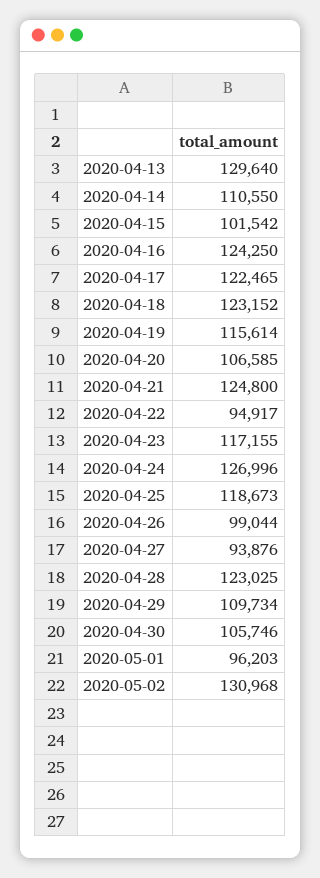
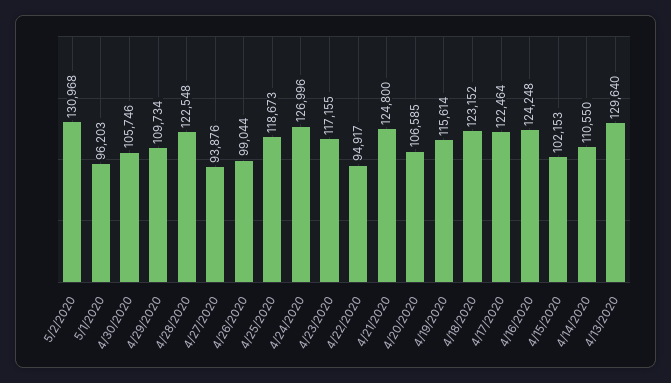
  {
    "2020-04-13": 129640,
    "2020-04-14": 110550,
-   "2020-04-15": 101542,
+   "2020-04-15": 102153,
-   "2020-04-16": 124250,
+   "2020-04-16": 124248,
-   "2020-04-17": 122465,
+   "2020-04-17": 122464,
    "2020-04-18": 123152,
    "2020-04-19": 115614,
    "2020-04-20": 106585,
    "2020-04-21": 124800,
    "2020-04-22": 94917,
    "2020-04-23": 117155,
    "2020-04-24": 126996,
    "2020-04-25": 118673,
    "2020-04-26": 99044,
    "2020-04-27": 93876,
-   "2020-04-28": 123025,
+   "2020-04-28": 122548,
    "2020-04-29": 109734,
    "2020-04-30": 105746,
    "2020-05-01": 96203,
    "2020-05-02": 130968
  }

